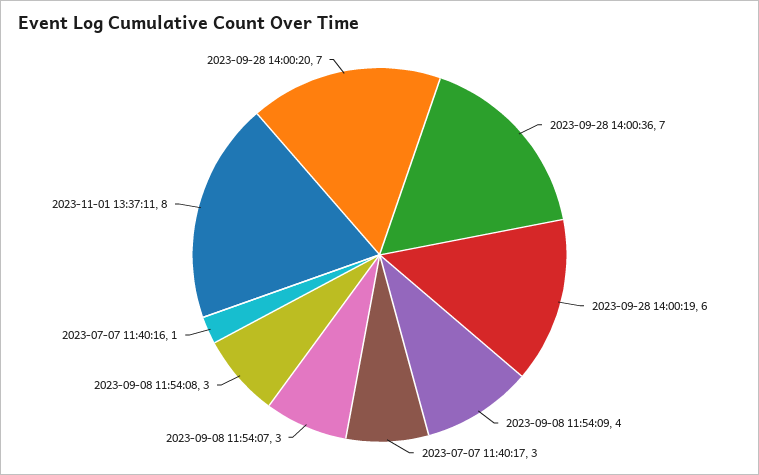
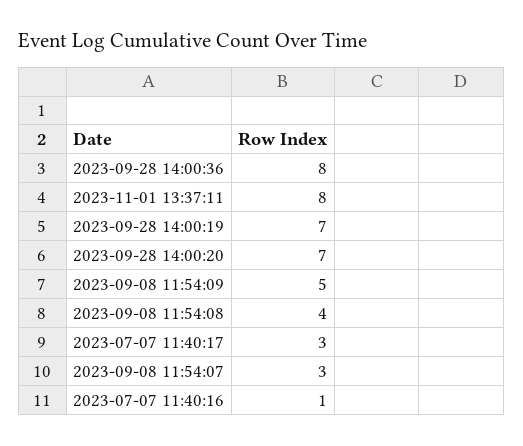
  {
-   "2023-09-28 14:00:36": 7,
+   "2023-09-28 14:00:36": 8,
-   "2023-09-28 14:00:19": 6,
+   "2023-09-28 14:00:19": 7,
-   "2023-09-08 11:54:09": 4,
+   "2023-09-08 11:54:09": 5,
    "2023-07-07 11:40:17": 3,
    "2023-09-08 11:54:07": 3,
-   "2023-09-08 11:54:08": 3,
+   "2023-09-08 11:54:08": 4,
    "2023-07-07 11:40:16": 1,
    "2023-11-01 13:37:11": 8,
    "2023-09-28 14:00:20": 7
  }

